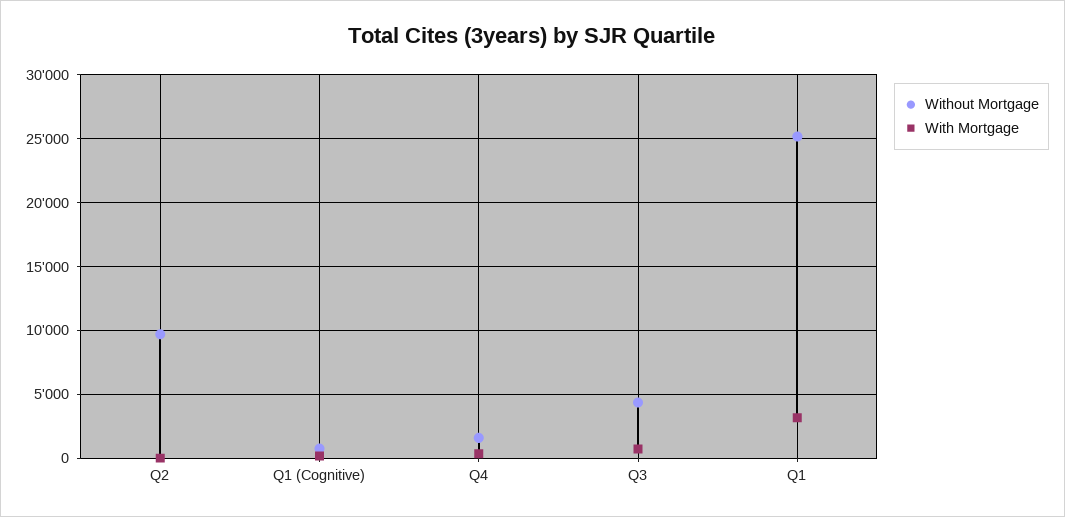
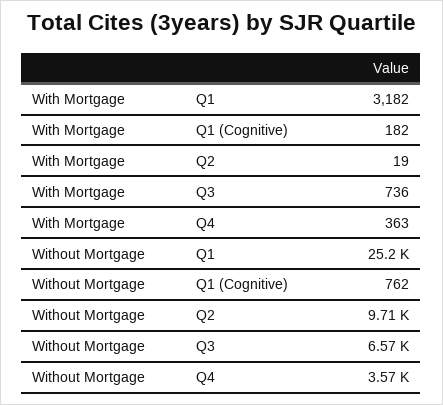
  {
    "Without Mortgage": {
      "Q2": 9710,
      "Q1 (Cognitive)": 762,
-     "Q4": 1500,
+     "Q4": 3570,
-     "Q3": 4500,
+     "Q3": 6570,
      "Q1": 25200
    },
    "With Mortgage": {
      "Q2": 19,
      "Q1 (Cognitive)": 182,
      "Q4": 363,
      "Q3": 736,
      "Q1": 3182
    }
  }

